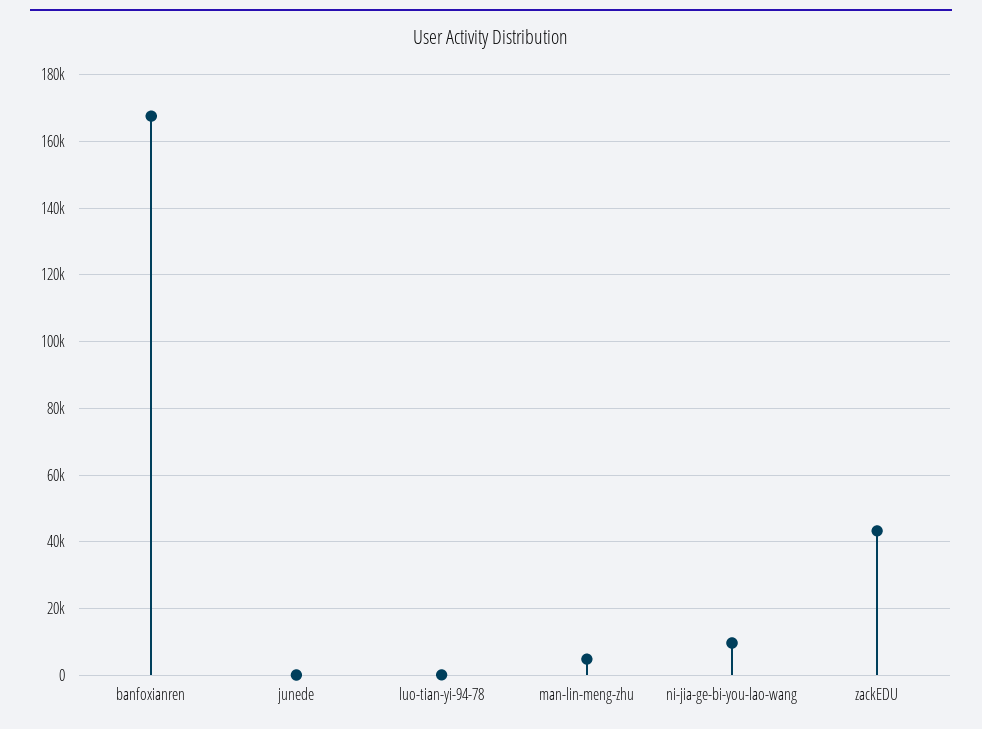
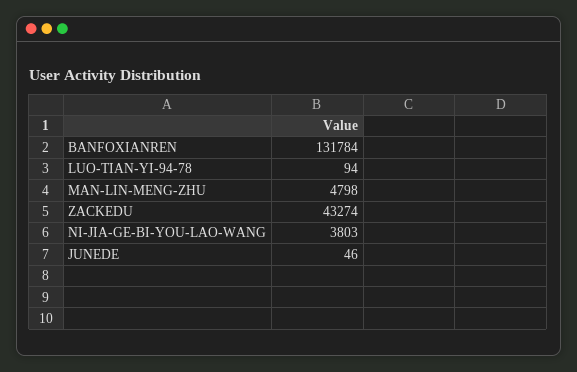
  {
-   "banfoxianren": 168000,
+   "banfoxianren": 131784,
    "junede": 46,
    "luo-tian-yi-94-78": 94,
    "man-lin-meng-zhu": 4798,
-   "ni-jia-ge-bi-you-lao-wang": 10000,
+   "ni-jia-ge-bi-you-lao-wang": 3803,
    "zackEDU": 43274
  }

